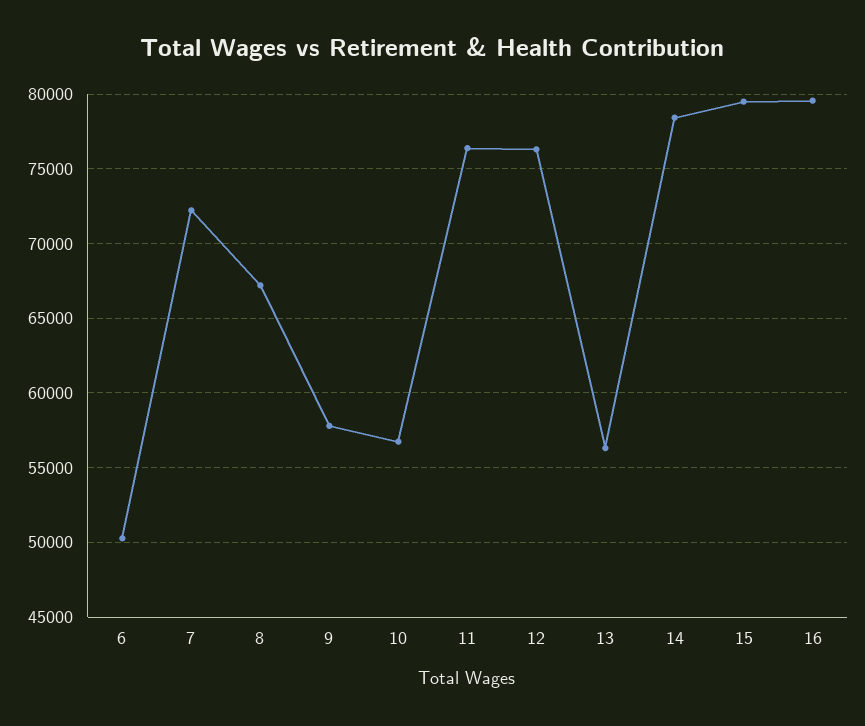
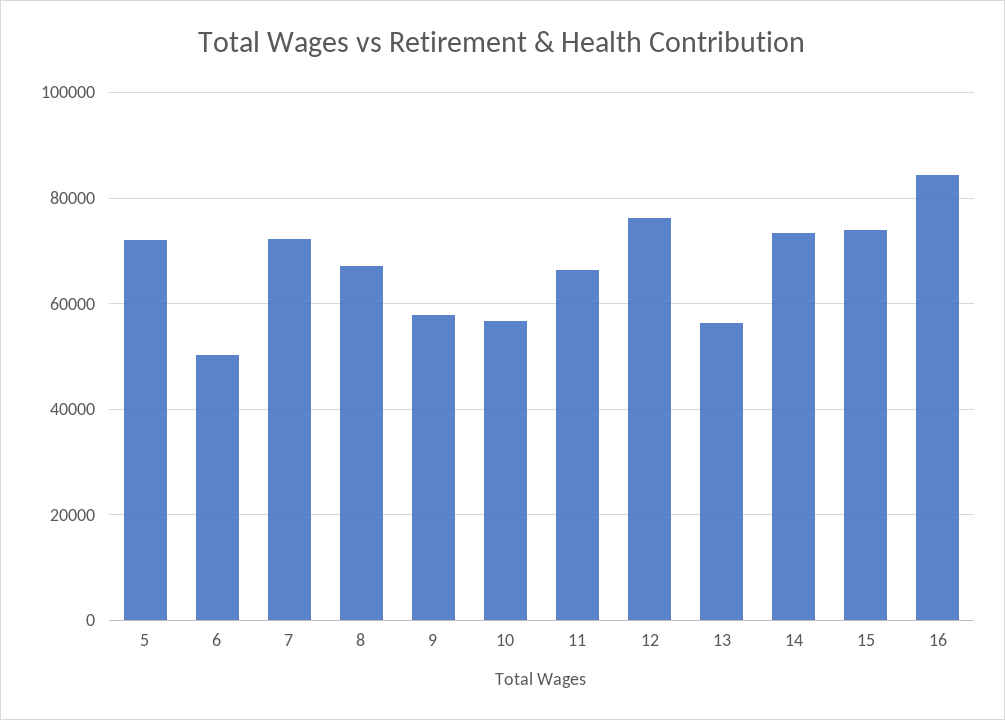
  {
    "6": 50500,
    "7": 72000,
    "8": 67000,
    "9": 58000,
    "10": 56500,
-   "11": 76500,
+   "11": 66000,
    "12": 76500,
    "13": 56500,
-   "14": 78500,
+   "14": 74000,
-   "15": 79500,
+   "15": 74000,
-   "16": 79500
+   "16": 84000,
+   "5": 72000
  }

